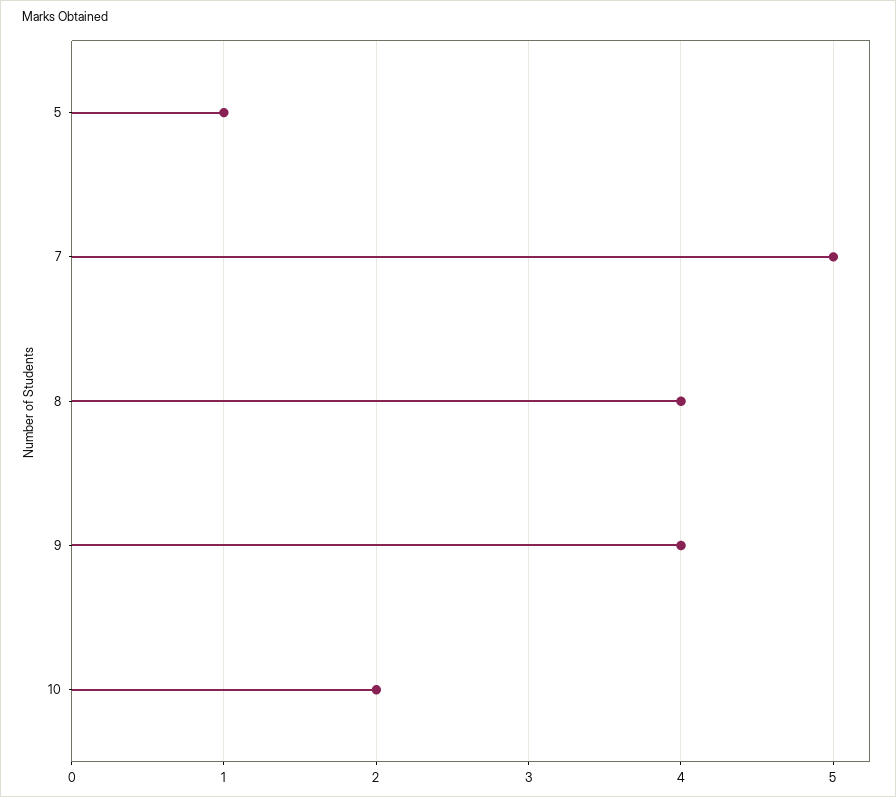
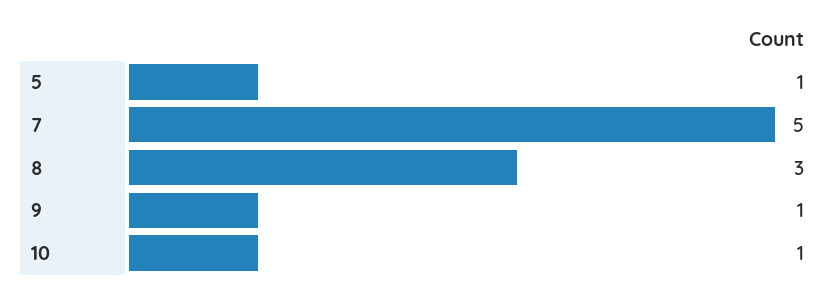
  {
    "5": 1,
    "7": 5,
-   "8": 4,
+   "8": 3,
-   "9": 4,
+   "9": 1,
-   "10": 2
+   "10": 1
  }

